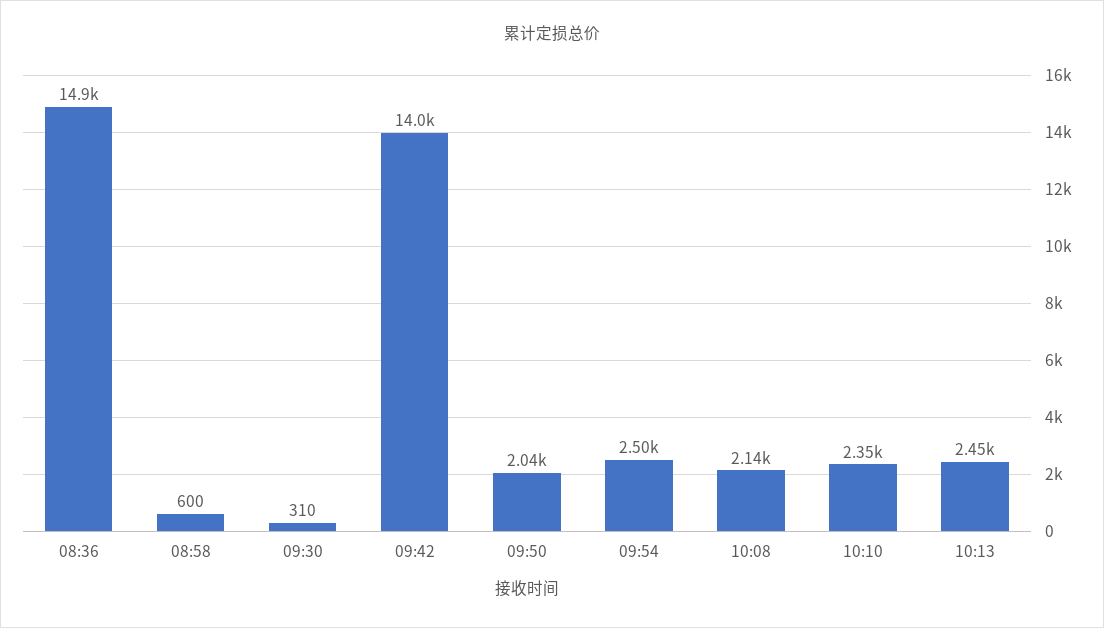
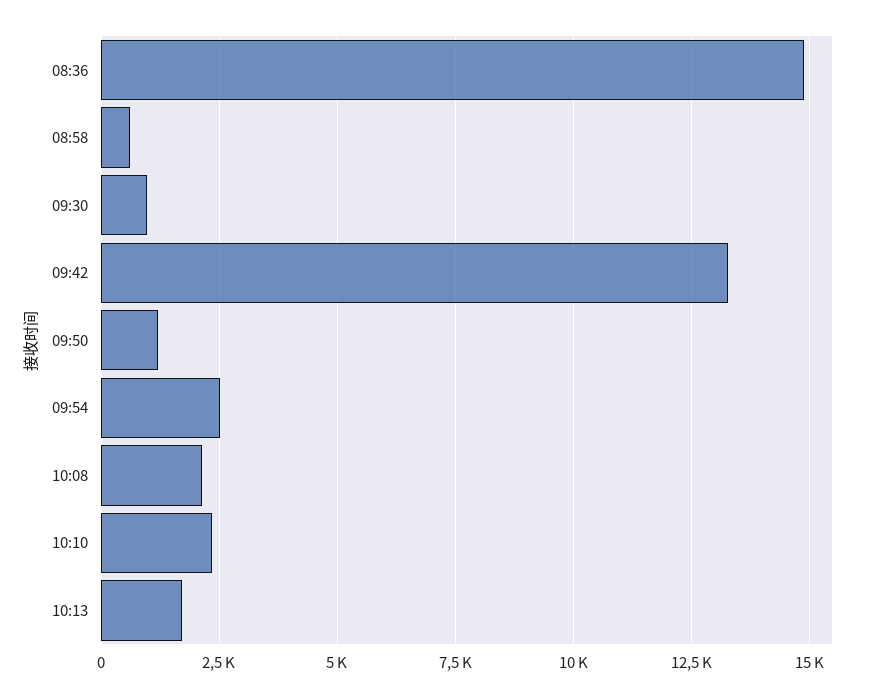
  {
    "08:36": 14900,
    "08:58": 600,
-   "09:30": 310,
+   "09:30": 1000,
-   "09:42": 14000,
+   "09:42": 13250,
-   "09:50": 2040,
+   "09:50": 1250,
    "09:54": 2500,
    "10:08": 2140,
    "10:10": 2350,
-   "10:13": 2450
+   "10:13": 1750
  }

